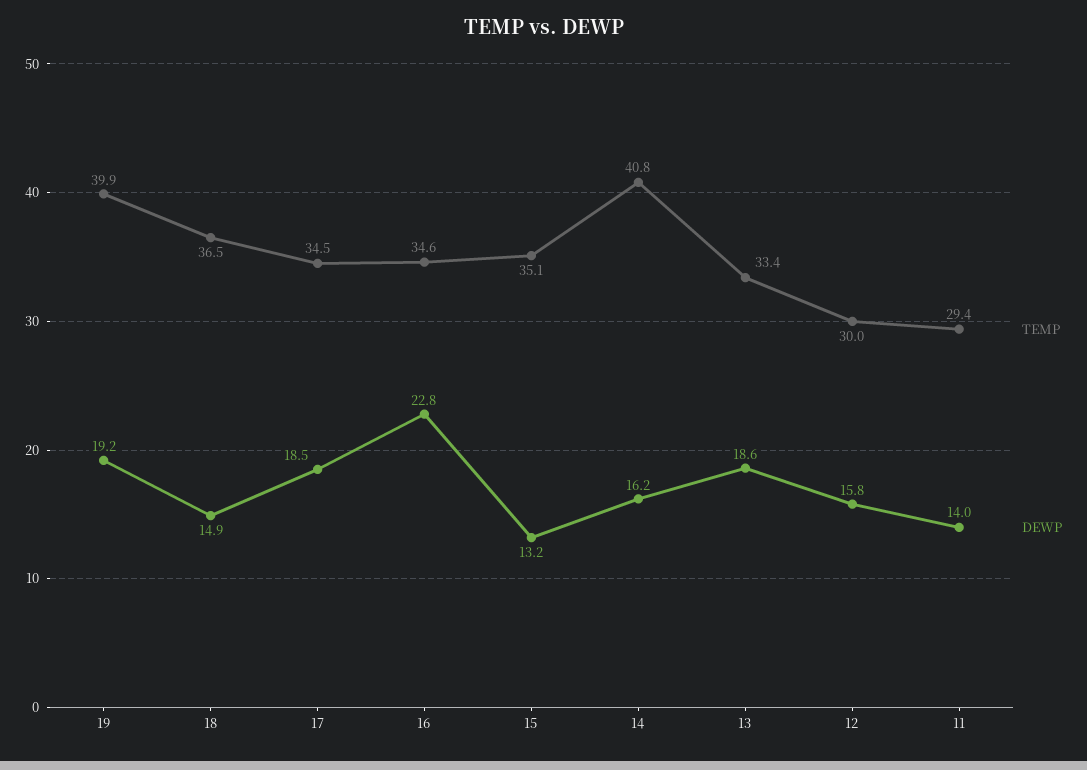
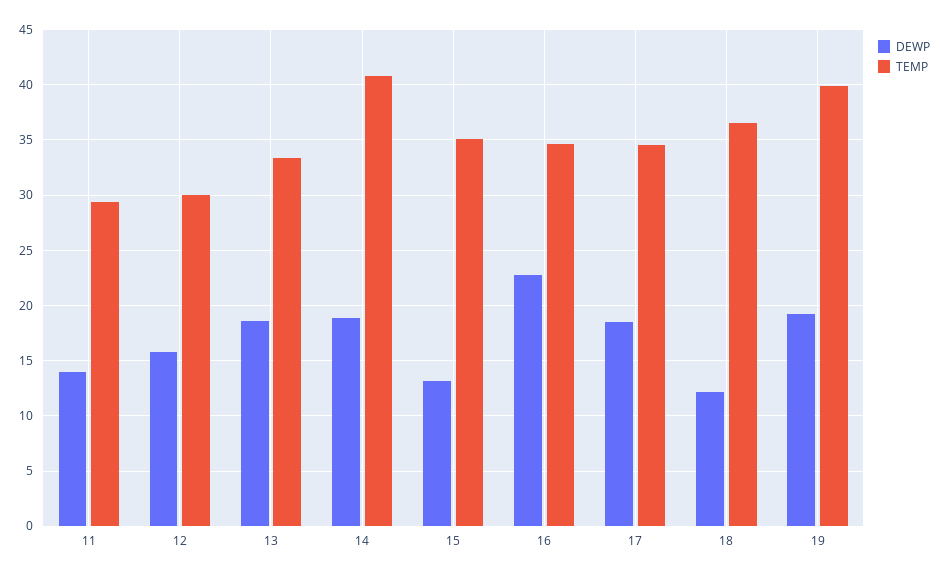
  {
    "TEMP": {
      "19": 39.9,
      "18": 36.5,
      "17": 34.5,
      "16": 34.6,
      "15": 35.1,
      "14": 40.8,
      "13": 33.4,
      "12": 30,
      "11": 29.4
    },
    "DEWP": {
      "19": 19.2,
-     "18": 14.9,
+     "18": 12,
      "17": 18.5,
      "16": 22.8,
      "15": 13.2,
-     "14": 16.2,
+     "14": 19,
      "13": 18.6,
      "12": 15.8,
      "11": 14
    }
  }

